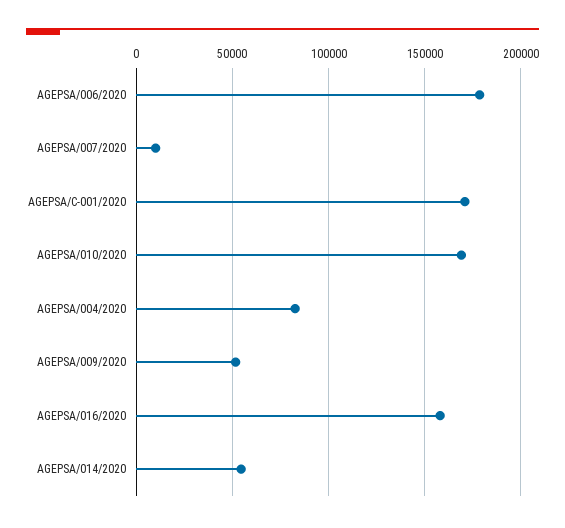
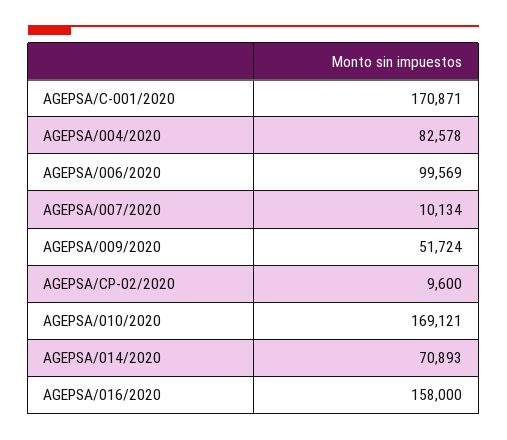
  {
-   "AGEPSA/006/2020": 180000,
+   "AGEPSA/006/2020": 99569,
    "AGEPSA/007/2020": 10134,
    "AGEPSA/C-001/2020": 170871,
    "AGEPSA/010/2020": 169121,
    "AGEPSA/004/2020": 82578,
    "AGEPSA/009/2020": 51724,
    "AGEPSA/016/2020": 158000,
-   "AGEPSA/014/2020": 55000
+   "AGEPSA/014/2020": 70893,
+   "AGEPSA/CP-02/2020": 9600
  }

